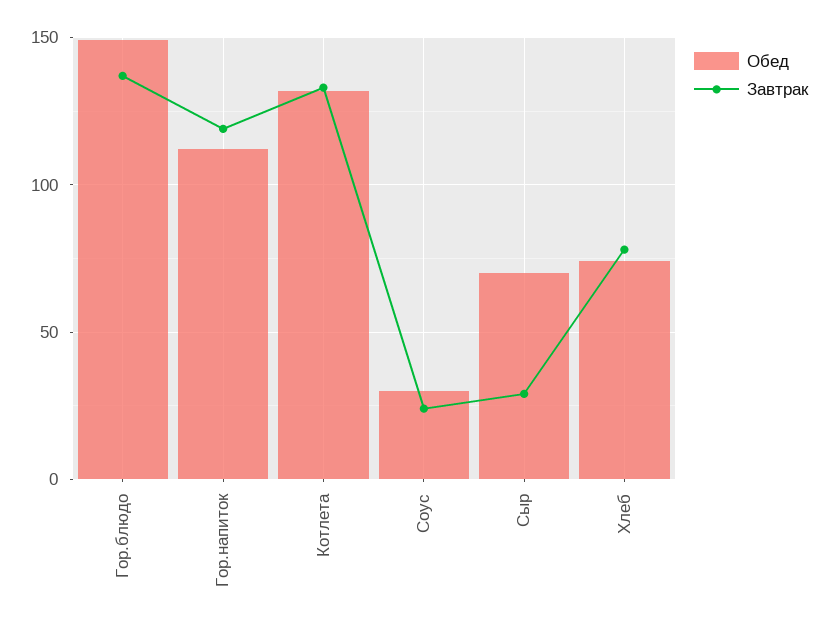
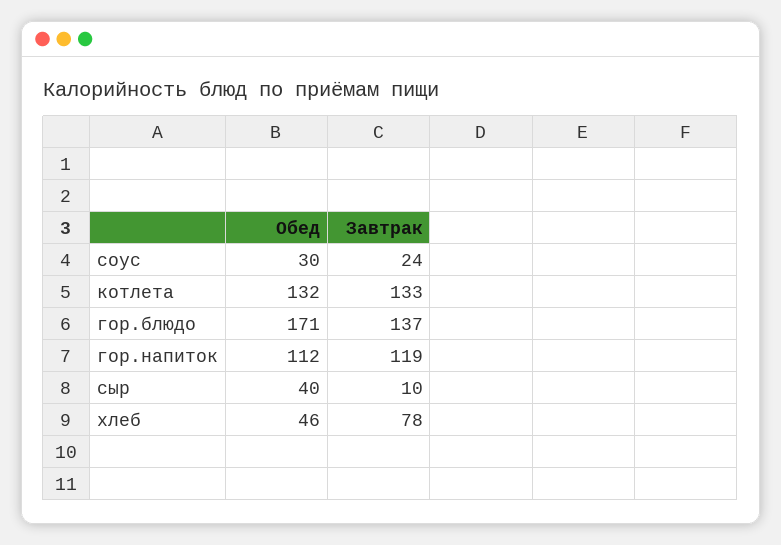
  {
    "Обед": {
-     "Гор.блюдо": 150,
+     "Гор.блюдо": 171,
      "Гор.напиток": 112,
      "Котлета": 132,
      "Соус": 30,
-     "Сыр": 70,
+     "Сыр": 40,
-     "Хлеб": 75
+     "Хлеб": 46
    },
    "Завтрак": {
      "Гор.блюдо": 137,
      "Гор.напиток": 119,
      "Котлета": 133,
      "Соус": 24,
-     "Сыр": 30,
+     "Сыр": 10,
      "Хлеб": 78
    }
  }

